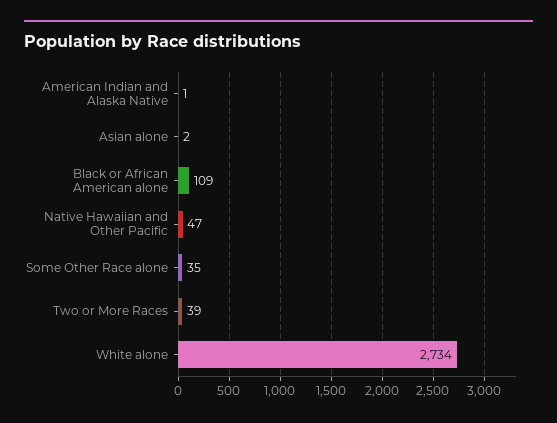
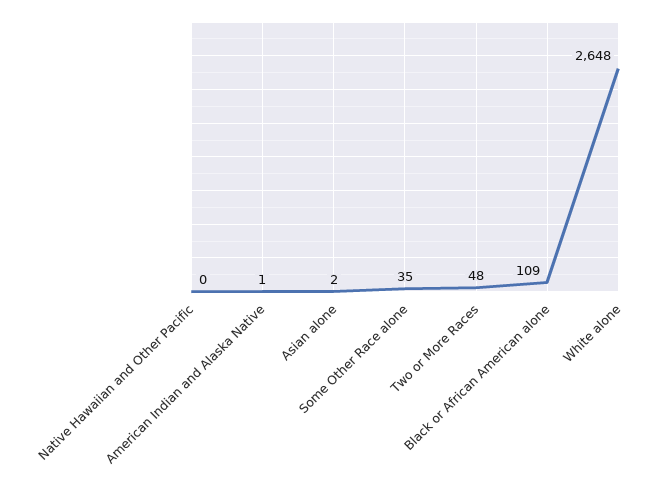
  {
    "American Indian and Alaska Native": 1,
    "Asian alone": 2,
    "Black or African American alone": 109,
-   "Native Hawaiian and Other Pacific": 47,
+   "Native Hawaiian and Other Pacific": 0,
    "Some Other Race alone": 35,
-   "Two or More Races": 39,
+   "Two or More Races": 48,
-   "White alone": 2734
+   "White alone": 2648
  }

